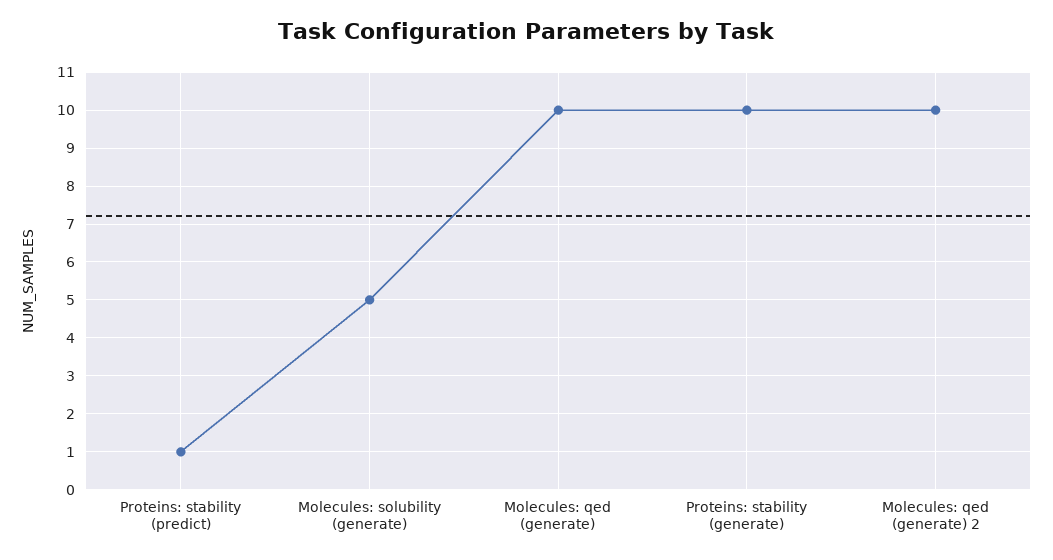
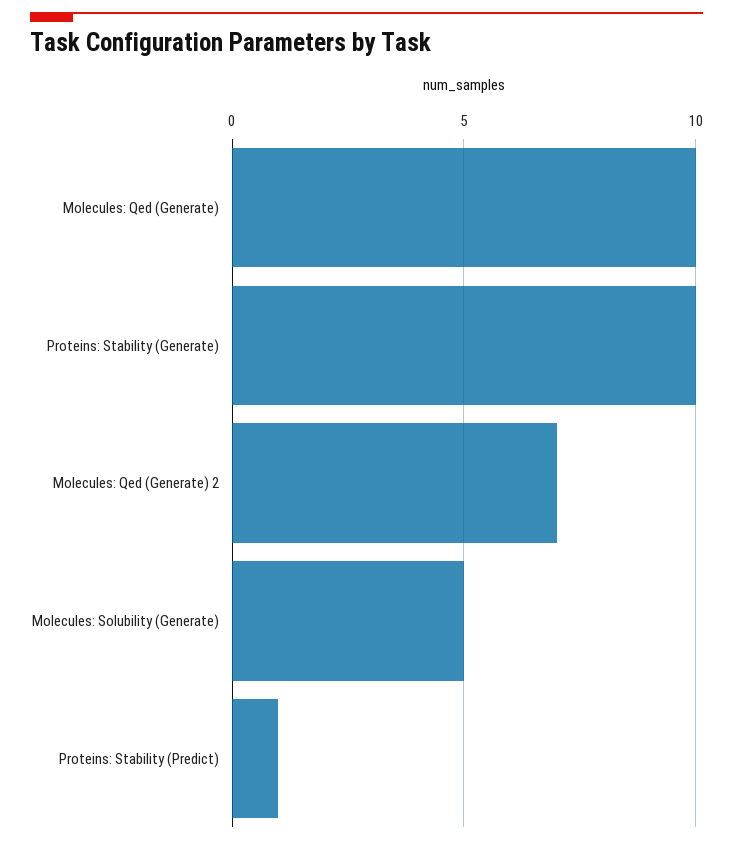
  {
    "Proteins: stability (predict)": 1,
    "Molecules: solubility (generate)": 5,
    "Molecules: qed (generate)": 10,
    "Proteins: stability (generate)": 10,
-   "Molecules: qed (generate) 2": 10
+   "Molecules: qed (generate) 2": 7
  }

